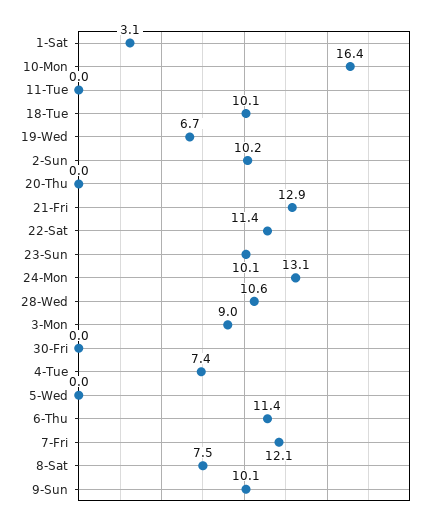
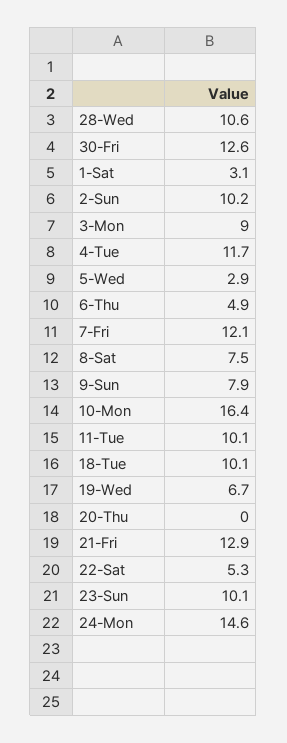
  {
    "1-Sat": 3.1,
    "10-Mon": 16.4,
-   "11-Tue": 0,
+   "11-Tue": 10.1,
    "18-Tue": 10.1,
    "19-Wed": 6.7,
    "2-Sun": 10.2,
    "20-Thu": 0,
    "21-Fri": 12.9,
-   "22-Sat": 11.4,
+   "22-Sat": 5.3,
    "23-Sun": 10.1,
-   "24-Mon": 13.1,
+   "24-Mon": 14.6,
    "28-Wed": 10.6,
    "3-Mon": 9,
-   "30-Fri": 0,
+   "30-Fri": 12.6,
-   "4-Tue": 7.4,
+   "4-Tue": 11.7,
-   "5-Wed": 0,
+   "5-Wed": 2.9,
-   "6-Thu": 11.4,
+   "6-Thu": 4.9,
    "7-Fri": 12.1,
    "8-Sat": 7.5,
-   "9-Sun": 10.1
+   "9-Sun": 7.9
  }

